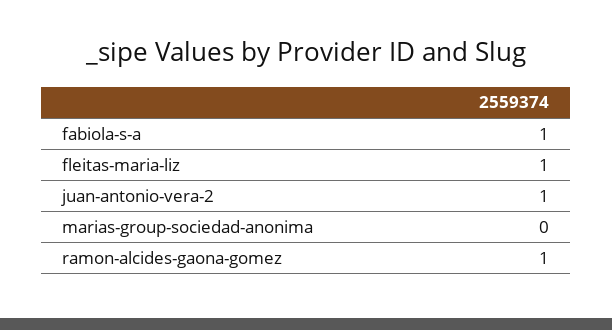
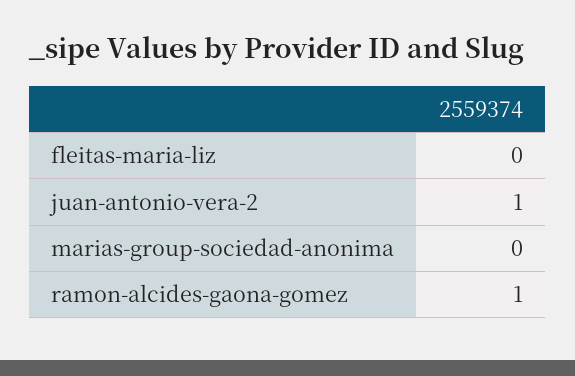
  {
-   "fabiola-s-a": 1,
-   "fleitas-maria-liz": 1,
+   "fleitas-maria-liz": 0,
    "juan-antonio-vera-2": 1,
    "marias-group-sociedad-anonima": 0,
    "ramon-alcides-gaona-gomez": 1
  }

